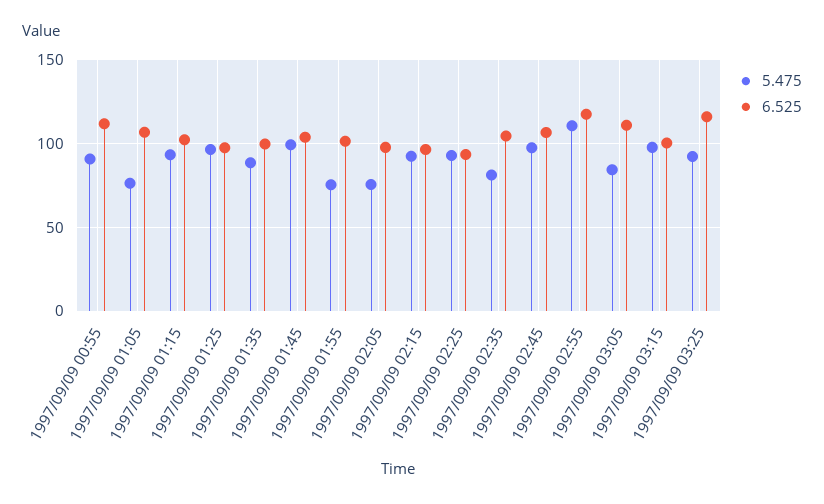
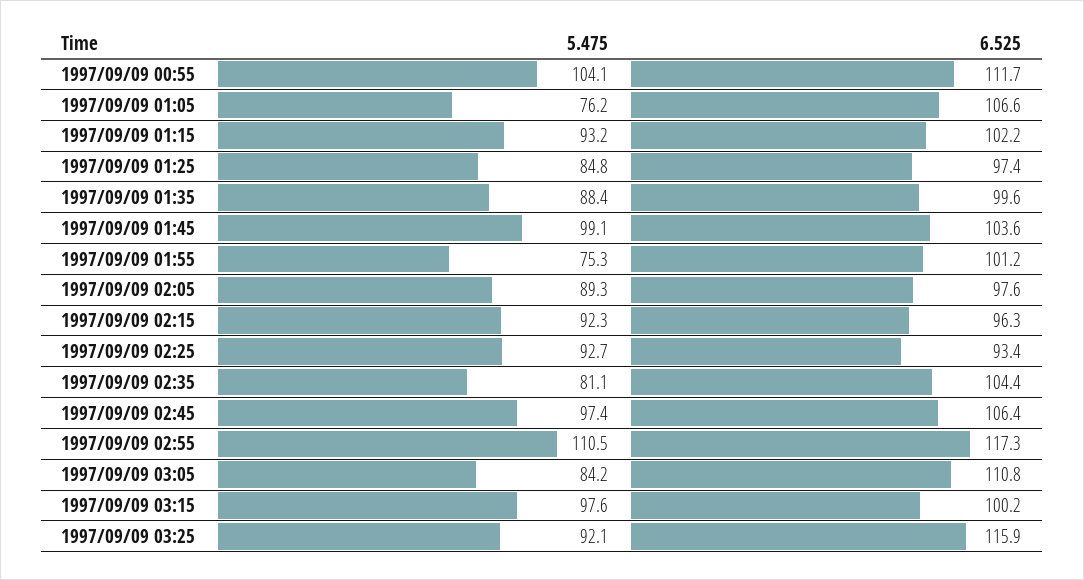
  {
    "5.475": {
-     "1997/09/09 00:55": 90,
+     "1997/09/09 00:55": 104.1,
      "1997/09/09 01:05": 76.2,
      "1997/09/09 01:15": 93.2,
-     "1997/09/09 01:25": 95,
+     "1997/09/09 01:25": 84.8,
      "1997/09/09 01:35": 88.4,
      "1997/09/09 01:45": 99.1,
      "1997/09/09 01:55": 75.3,
-     "1997/09/09 02:05": 75,
+     "1997/09/09 02:05": 89.3,
      "1997/09/09 02:15": 92.3,
      "1997/09/09 02:25": 92.7,
      "1997/09/09 02:35": 81.1,
      "1997/09/09 02:45": 97.4,
      "1997/09/09 02:55": 110.5,
      "1997/09/09 03:05": 84.2,
      "1997/09/09 03:15": 97.6,
      "1997/09/09 03:25": 92.1
    },
    "6.525": {
      "1997/09/09 00:55": 111.7,
      "1997/09/09 01:05": 106.6,
      "1997/09/09 01:15": 102.2,
      "1997/09/09 01:25": 97.4,
      "1997/09/09 01:35": 99.6,
      "1997/09/09 01:45": 103.6,
      "1997/09/09 01:55": 101.2,
      "1997/09/09 02:05": 97.6,
      "1997/09/09 02:15": 96.3,
      "1997/09/09 02:25": 93.4,
      "1997/09/09 02:35": 104.4,
      "1997/09/09 02:45": 106.4,
      "1997/09/09 02:55": 117.3,
      "1997/09/09 03:05": 110.8,
      "1997/09/09 03:15": 100.2,
      "1997/09/09 03:25": 115.9
    }
  }

